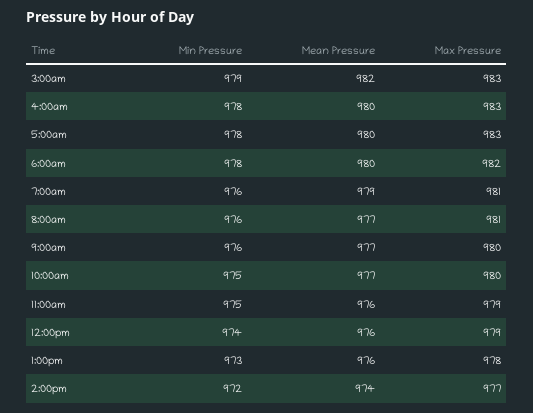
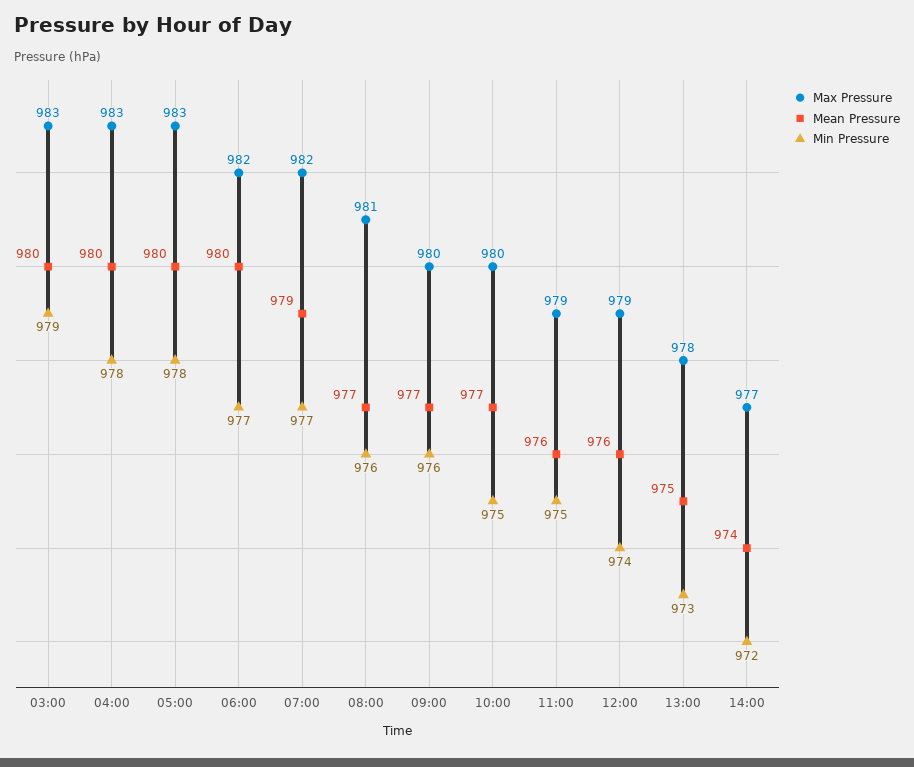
  {
    "Min Pressure": {
      "3:00am": 979,
      "4:00am": 978,
      "5:00am": 978,
-     "6:00am": 978,
+     "6:00am": 977,
-     "7:00am": 976,
+     "7:00am": 977,
      "8:00am": 976,
      "9:00am": 976,
      "10:00am": 975,
      "11:00am": 975,
      "12:00pm": 974,
      "1:00pm": 973,
      "2:00pm": 972
    },
    "Mean Pressure": {
-     "3:00am": 982,
+     "3:00am": 980,
      "4:00am": 980,
      "5:00am": 980,
      "6:00am": 980,
      "7:00am": 979,
      "8:00am": 977,
      "9:00am": 977,
      "10:00am": 977,
      "11:00am": 976,
      "12:00pm": 976,
-     "1:00pm": 976,
+     "1:00pm": 975,
      "2:00pm": 974
    },
    "Max Pressure": {
      "3:00am": 983,
      "4:00am": 983,
      "5:00am": 983,
      "6:00am": 982,
-     "7:00am": 981,
+     "7:00am": 982,
      "8:00am": 981,
      "9:00am": 980,
      "10:00am": 980,
      "11:00am": 979,
      "12:00pm": 979,
      "1:00pm": 978,
      "2:00pm": 977
    }
  }

